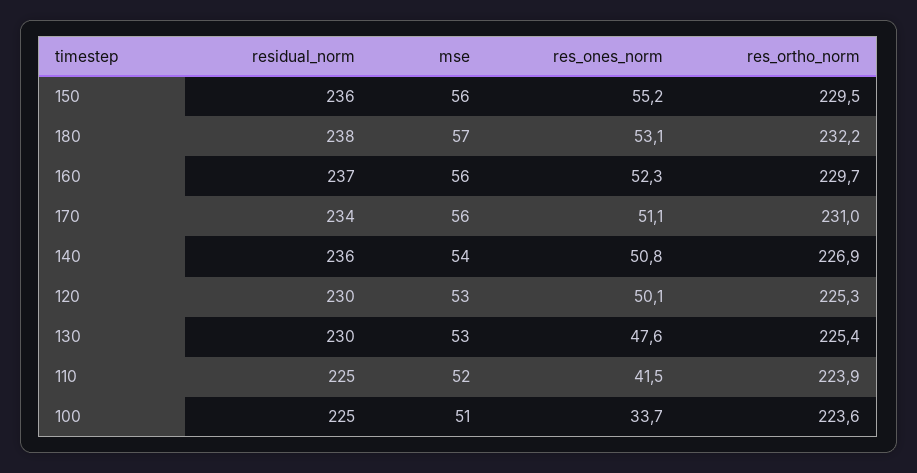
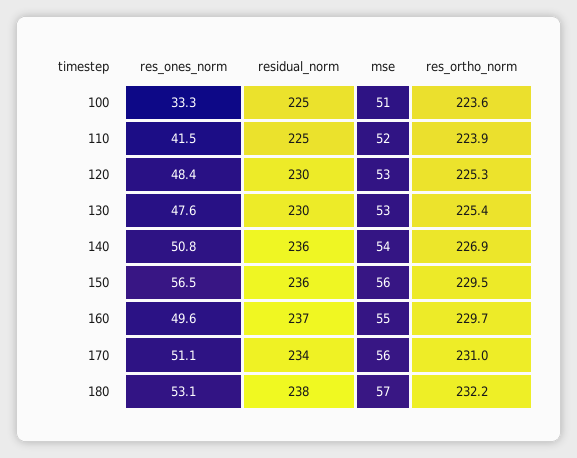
  {
    "residual_norm": {
      "150": 236,
      "180": 238,
      "160": 237,
      "170": 234,
      "140": 236,
      "120": 230,
      "130": 230,
      "110": 225,
      "100": 225
    },
    "mse": {
      "150": 56,
      "180": 57,
-     "160": 56,
+     "160": 55,
      "170": 56,
      "140": 54,
      "120": 53,
      "130": 53,
      "110": 52,
      "100": 51
    },
    "res_ones_norm": {
-     "150": 55.2,
+     "150": 56.5,
      "180": 53.1,
-     "160": 52.3,
+     "160": 49.6,
      "170": 51.1,
      "140": 50.8,
-     "120": 50.1,
+     "120": 48.4,
      "130": 47.6,
      "110": 41.5,
-     "100": 33.7
+     "100": 33.3
    },
    "res_ortho_norm": {
      "150": 229.5,
      "180": 232.2,
      "160": 229.7,
      "170": 231,
      "140": 226.9,
      "120": 225.3,
      "130": 225.4,
      "110": 223.9,
      "100": 223.6
    }
  }

